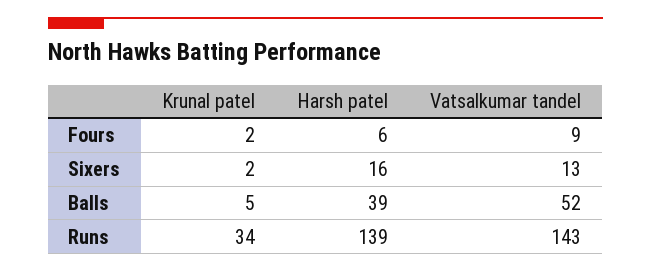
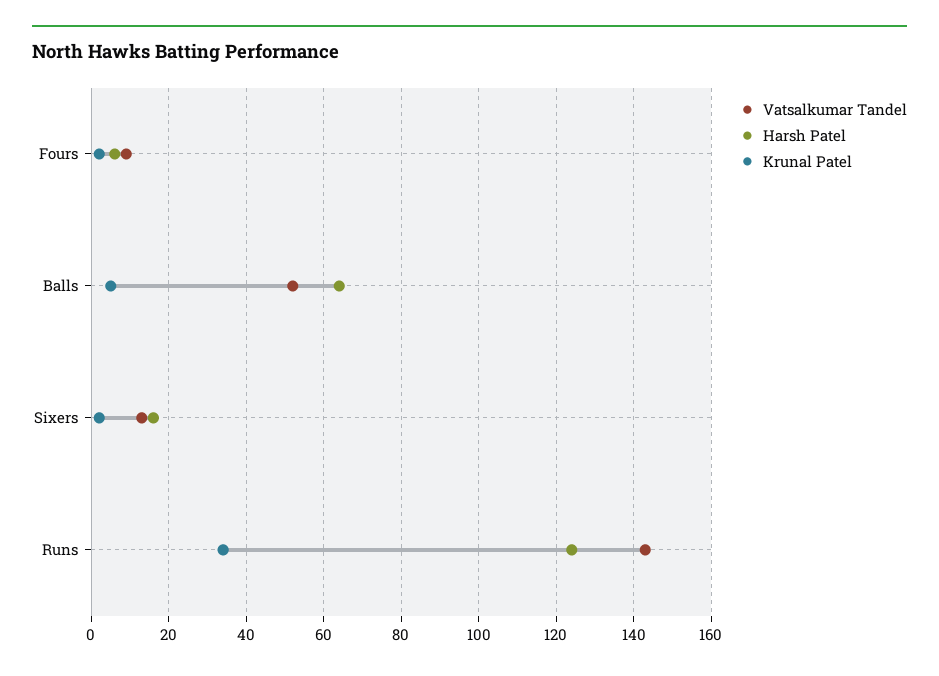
  {
    "Krunal patel": {
      "Fours": 2,
      "Sixers": 2,
      "Balls": 5,
      "Runs": 34
    },
    "Harsh patel": {
      "Fours": 6,
      "Sixers": 16,
-     "Balls": 39,
+     "Balls": 65,
-     "Runs": 139
+     "Runs": 125
    },
    "Vatsalkumar tandel": {
      "Fours": 9,
      "Sixers": 13,
      "Balls": 52,
      "Runs": 143
    }
  }

